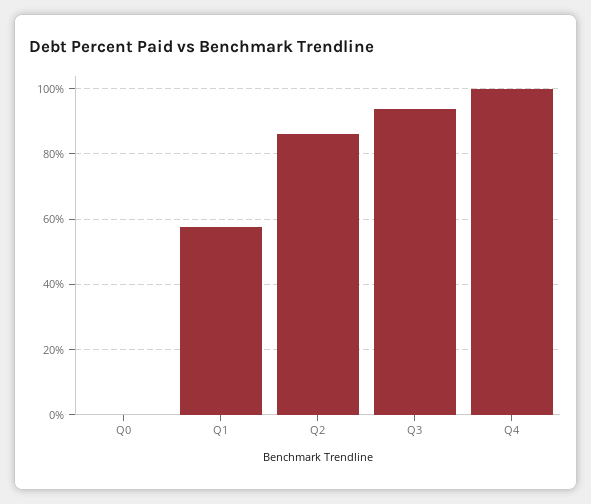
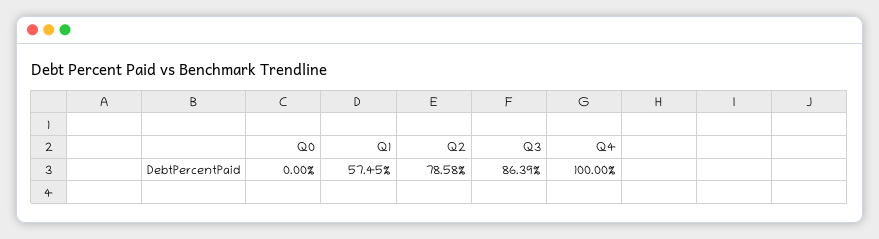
  {
    "Q0": 0,
    "Q1": 57.45,
-   "Q2": 86,
+   "Q2": 78.58,
-   "Q3": 94,
+   "Q3": 86.39,
    "Q4": 100
  }

